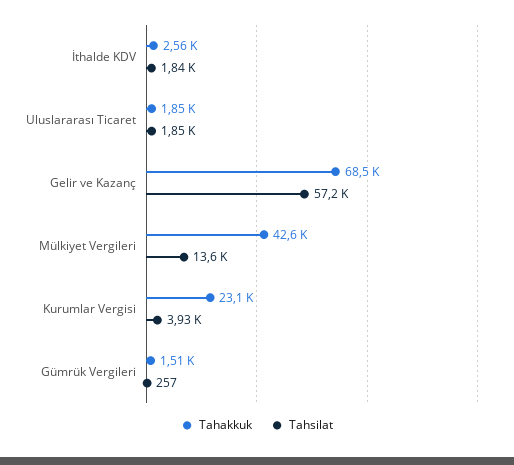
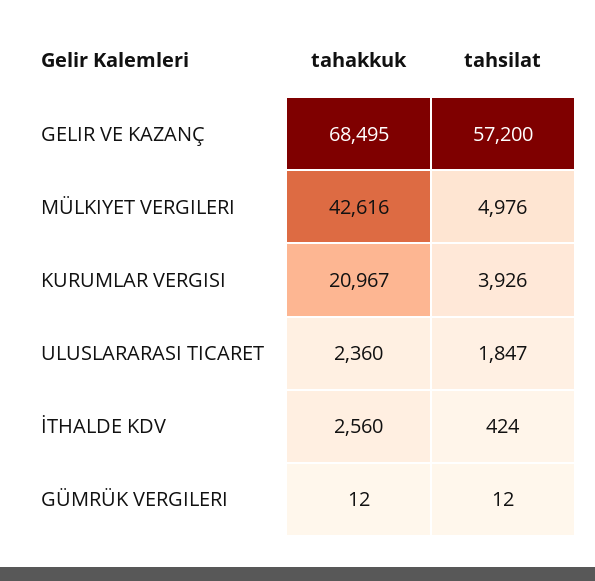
  {
    "Tahakkuk": {
      "İthalde KDV": 2560,
-     "Uluslararası Ticaret": 1850,
+     "Uluslararası Ticaret": 2360,
      "Gelir ve Kazanç": 68495,
      "Mülkiyet Vergileri": 42616,
-     "Kurumlar Vergisi": 23100,
+     "Kurumlar Vergisi": 20967,
-     "Gümrük Vergileri": 1510
+     "Gümrük Vergileri": 12
    },
    "Tahsilat": {
-     "İthalde KDV": 1840,
+     "İthalde KDV": 424,
      "Uluslararası Ticaret": 1847,
      "Gelir ve Kazanç": 57200,
-     "Mülkiyet Vergileri": 13600,
+     "Mülkiyet Vergileri": 4976,
      "Kurumlar Vergisi": 3926,
-     "Gümrük Vergileri": 257
+     "Gümrük Vergileri": 12
    }
  }

